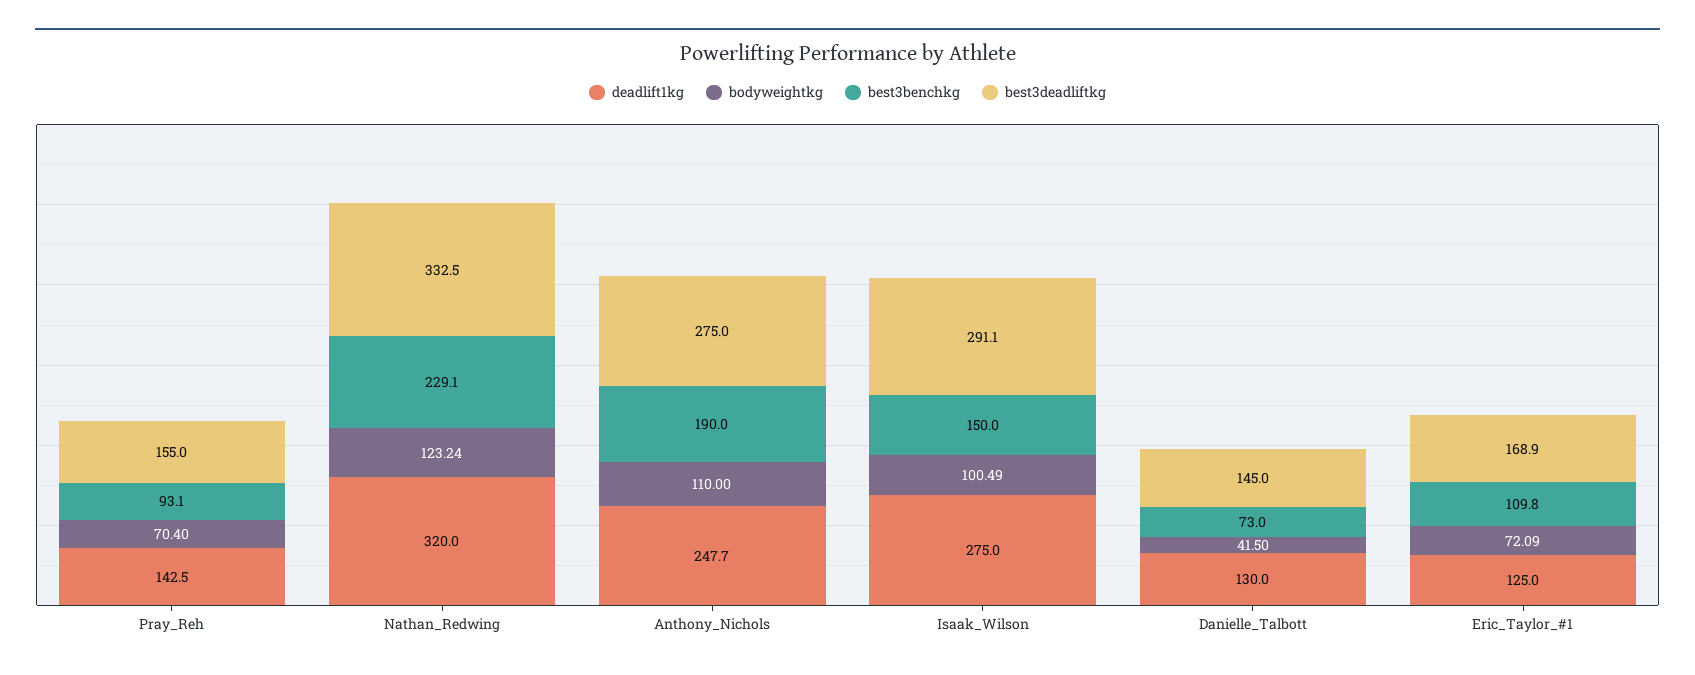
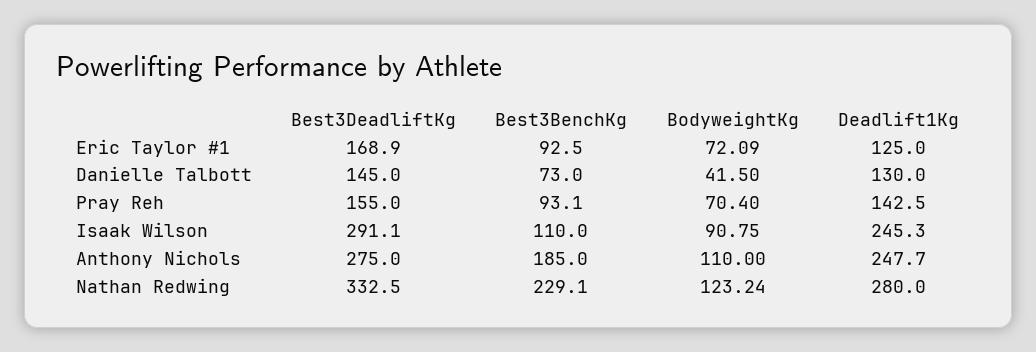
  {
    "deadlift1kg": {
      "Pray_Reh": 142.5,
-     "Nathan_Redwing": 320,
+     "Nathan_Redwing": 280,
      "Anthony_Nichols": 247.7,
-     "Isaak_Wilson": 275,
+     "Isaak_Wilson": 245.3,
      "Danielle_Talbott": 130,
      "Eric_Taylor_#1": 125
    },
    "bodyweightkg": {
      "Pray_Reh": 70.4,
      "Nathan_Redwing": 123.24,
      "Anthony_Nichols": 110,
-     "Isaak_Wilson": 100.49,
+     "Isaak_Wilson": 90.75,
      "Danielle_Talbott": 41.5,
      "Eric_Taylor_#1": 72.09
    },
    "best3benchkg": {
      "Pray_Reh": 93.1,
      "Nathan_Redwing": 229.1,
-     "Anthony_Nichols": 190,
+     "Anthony_Nichols": 185,
-     "Isaak_Wilson": 150,
+     "Isaak_Wilson": 110,
      "Danielle_Talbott": 73,
-     "Eric_Taylor_#1": 109.8
+     "Eric_Taylor_#1": 92.5
    },
    "best3deadliftkg": {
      "Pray_Reh": 155,
      "Nathan_Redwing": 332.5,
      "Anthony_Nichols": 275,
      "Isaak_Wilson": 291.1,
      "Danielle_Talbott": 145,
      "Eric_Taylor_#1": 168.9
    }
  }

